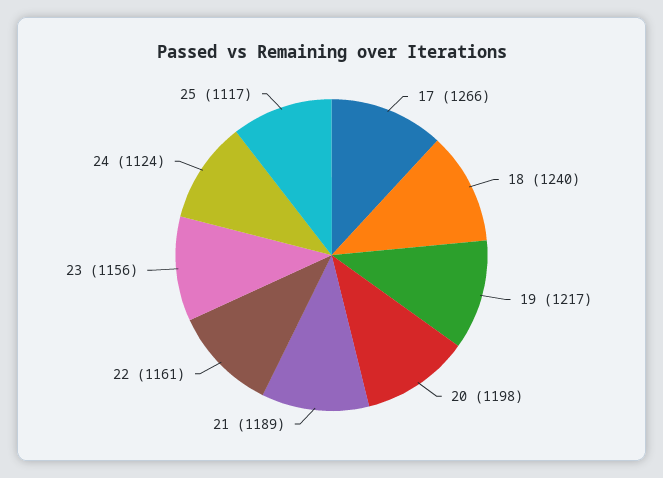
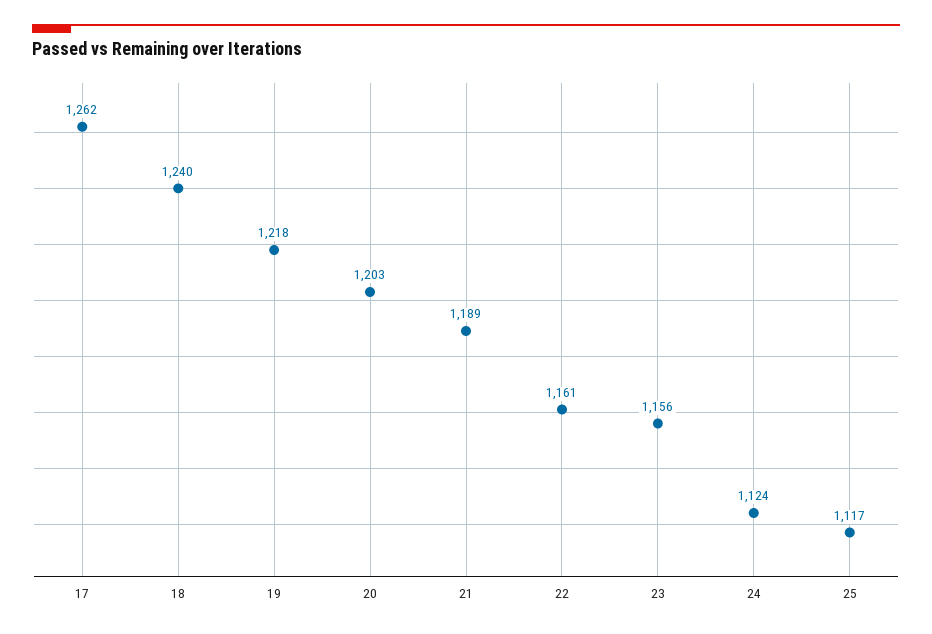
  {
-   "17": 1266,
+   "17": 1262,
    "18": 1240,
-   "19": 1217,
+   "19": 1218,
-   "20": 1198,
+   "20": 1203,
    "21": 1189,
    "22": 1161,
    "23": 1156,
    "24": 1124,
    "25": 1117
  }

